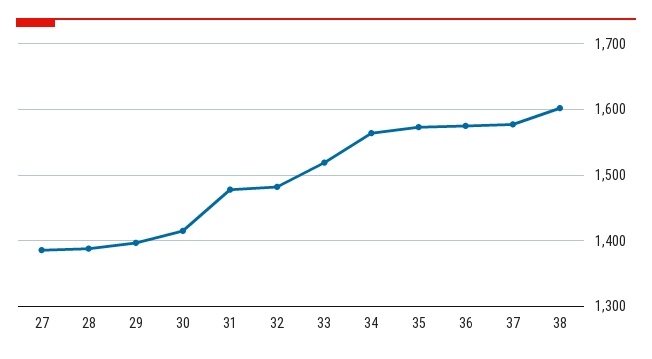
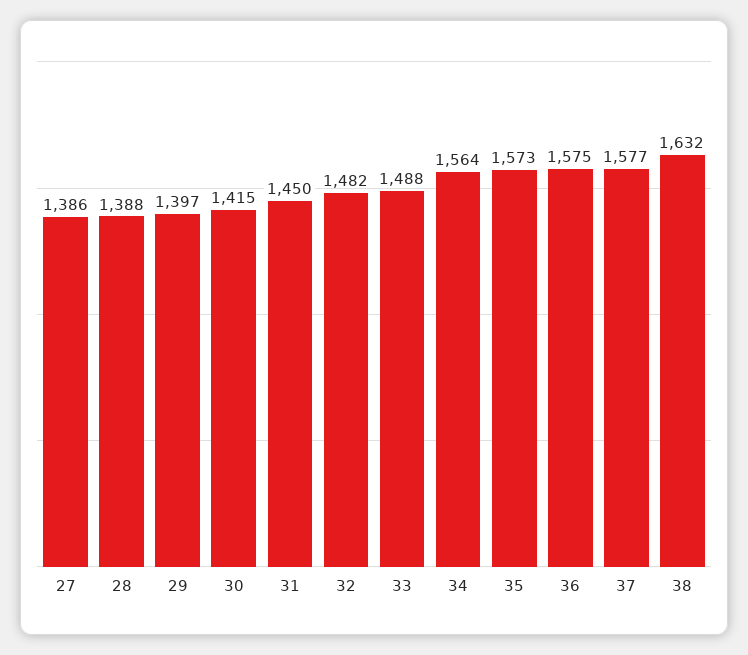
  {
    "27": 1386,
    "28": 1388,
    "29": 1397,
    "30": 1415,
-   "31": 1480,
+   "31": 1450,
    "32": 1482,
-   "33": 1520,
+   "33": 1488,
    "34": 1564,
    "35": 1573,
    "36": 1575,
    "37": 1577,
-   "38": 1600
+   "38": 1632
  }

